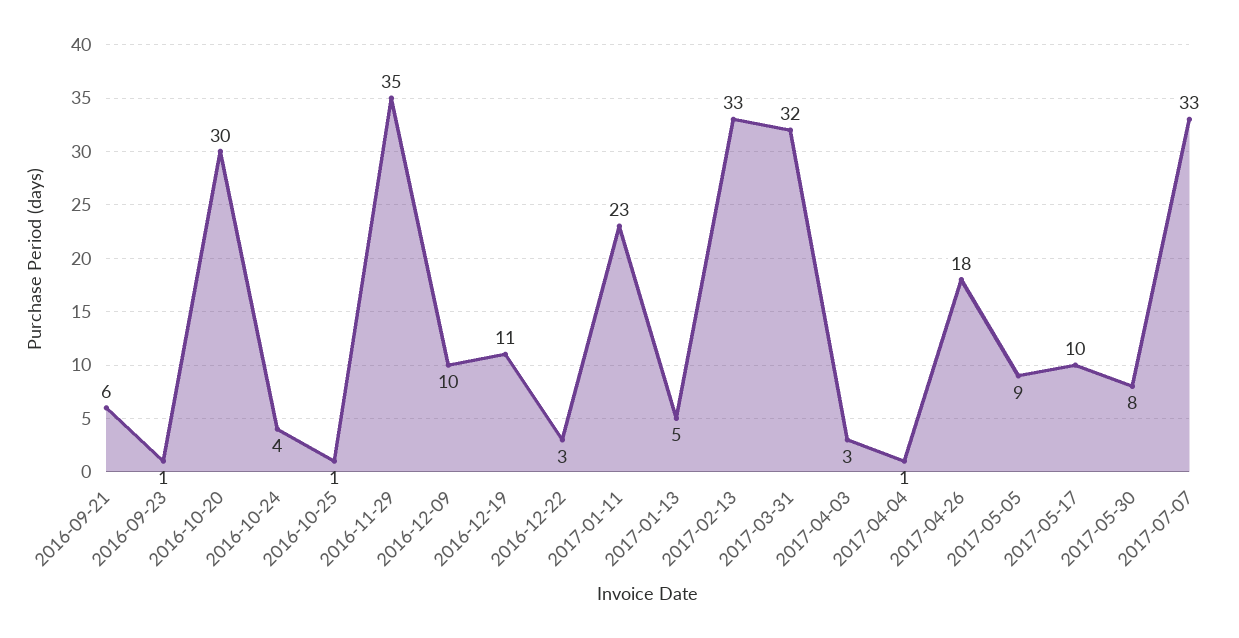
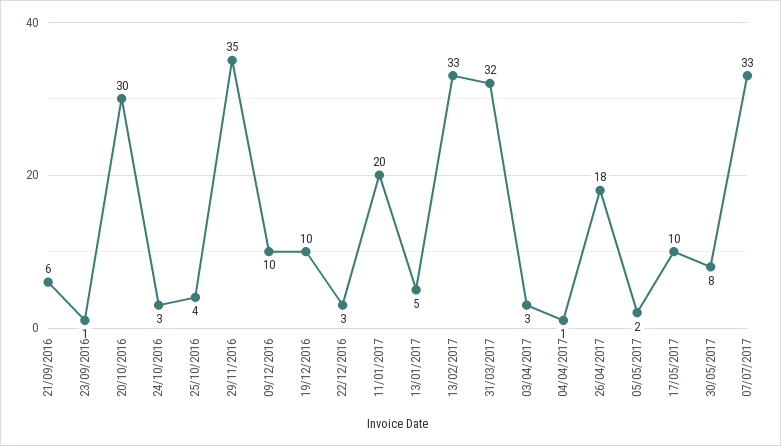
  {
    "2016-09-21": 6,
    "2016-09-23": 1,
    "2016-10-20": 30,
-   "2016-10-24": 4,
+   "2016-10-24": 3,
-   "2016-10-25": 1,
+   "2016-10-25": 4,
    "2016-11-29": 35,
    "2016-12-09": 10,
-   "2016-12-19": 11,
+   "2016-12-19": 10,
    "2016-12-22": 3,
-   "2017-01-11": 23,
+   "2017-01-11": 20,
    "2017-01-13": 5,
    "2017-02-13": 33,
    "2017-03-31": 32,
    "2017-04-03": 3,
    "2017-04-04": 1,
    "2017-04-26": 18,
-   "2017-05-05": 9,
+   "2017-05-05": 2,
    "2017-05-17": 10,
    "2017-05-30": 8,
    "2017-07-07": 33
  }

